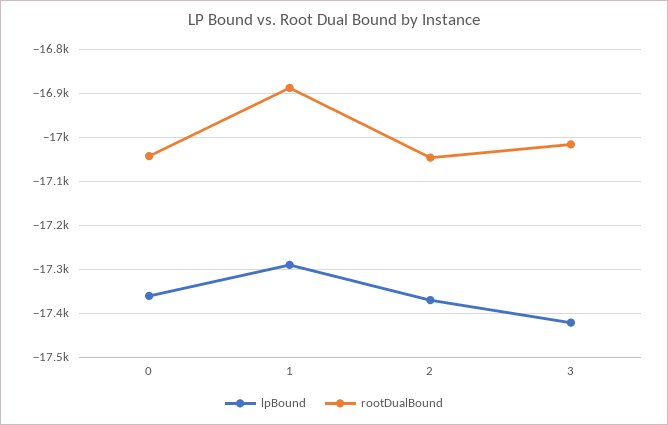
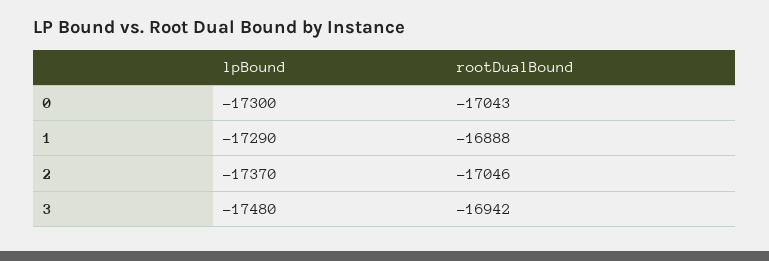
  {
    "lpBound": {
-     "0": -17360,
+     "0": -17300,
      "1": -17290,
      "2": -17370,
-     "3": -17420
+     "3": -17480
    },
    "rootDualBound": {
      "0": -17043,
      "1": -16888,
      "2": -17046,
-     "3": -17020
+     "3": -16942
    }
  }

